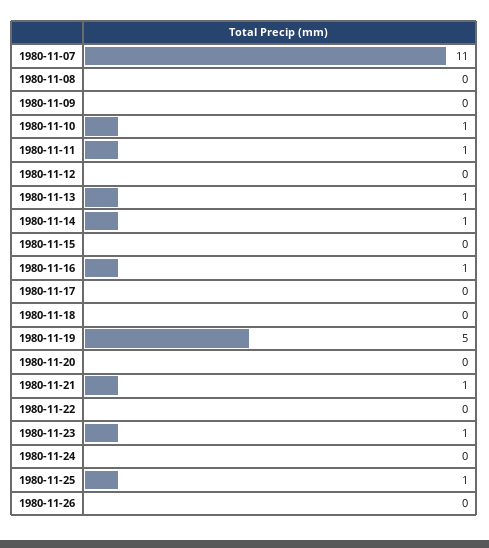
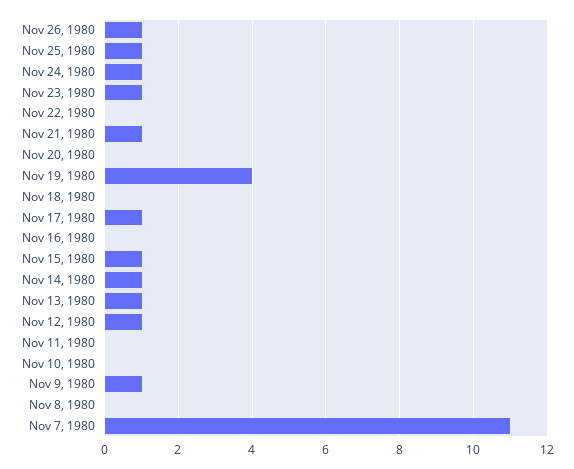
  {
    "1980-11-07": 11,
    "1980-11-08": 0,
-   "1980-11-09": 0,
+   "1980-11-09": 1,
-   "1980-11-10": 1,
+   "1980-11-10": 0,
-   "1980-11-11": 1,
+   "1980-11-11": 0,
-   "1980-11-12": 0,
+   "1980-11-12": 1,
    "1980-11-13": 1,
    "1980-11-14": 1,
-   "1980-11-15": 0,
+   "1980-11-15": 1,
-   "1980-11-16": 1,
+   "1980-11-16": 0,
-   "1980-11-17": 0,
+   "1980-11-17": 1,
    "1980-11-18": 0,
-   "1980-11-19": 5,
+   "1980-11-19": 4,
    "1980-11-20": 0,
    "1980-11-21": 1,
    "1980-11-22": 0,
    "1980-11-23": 1,
-   "1980-11-24": 0,
+   "1980-11-24": 1,
    "1980-11-25": 1,
-   "1980-11-26": 0
+   "1980-11-26": 1
  }

